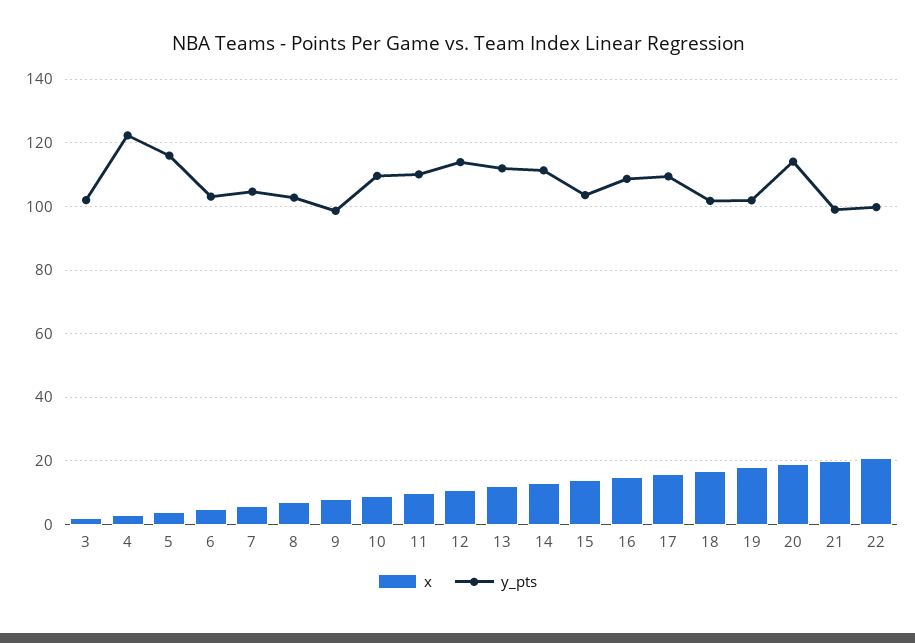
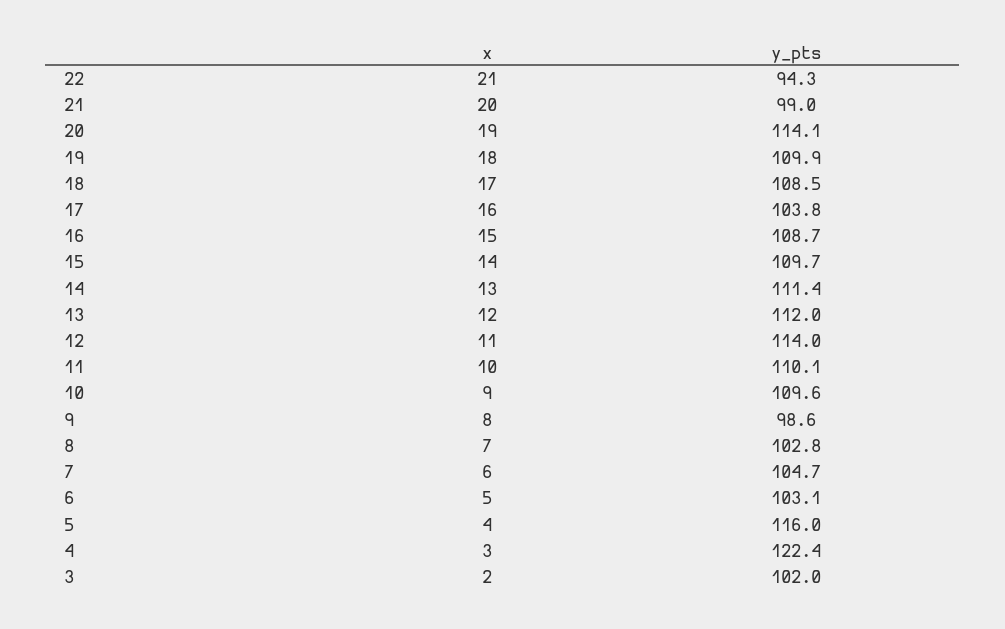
  {
    "x": {
      "3": 2,
      "4": 3,
      "5": 4,
      "6": 5,
      "7": 6,
      "8": 7,
      "9": 8,
      "10": 9,
      "11": 10,
      "12": 11,
      "13": 12,
      "14": 13,
      "15": 14,
      "16": 15,
      "17": 16,
      "18": 17,
      "19": 18,
      "20": 19,
      "21": 20,
      "22": 21
    },
    "y_pts": {
      "3": 102,
      "4": 122.4,
      "5": 116,
      "6": 103.1,
      "7": 104.7,
      "8": 102.8,
      "9": 98.6,
      "10": 109.6,
      "11": 110.1,
      "12": 114,
      "13": 112,
      "14": 111.4,
-     "15": 104,
+     "15": 109.7,
      "16": 108.7,
-     "17": 110,
+     "17": 103.8,
-     "18": 102,
+     "18": 108.5,
-     "19": 102,
+     "19": 109.9,
      "20": 114.1,
      "21": 99,
-     "22": 100
+     "22": 94.3
    }
  }

